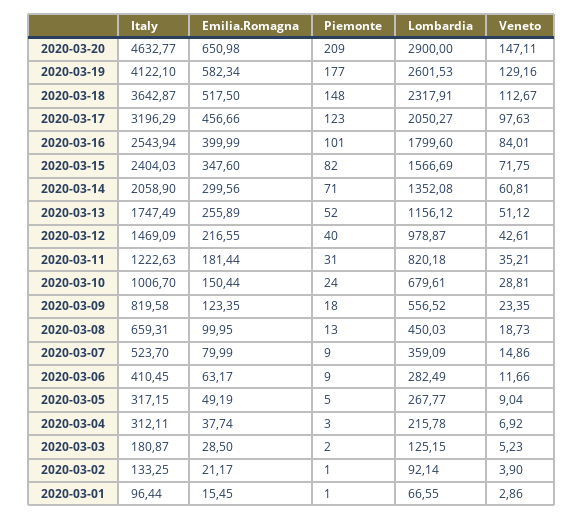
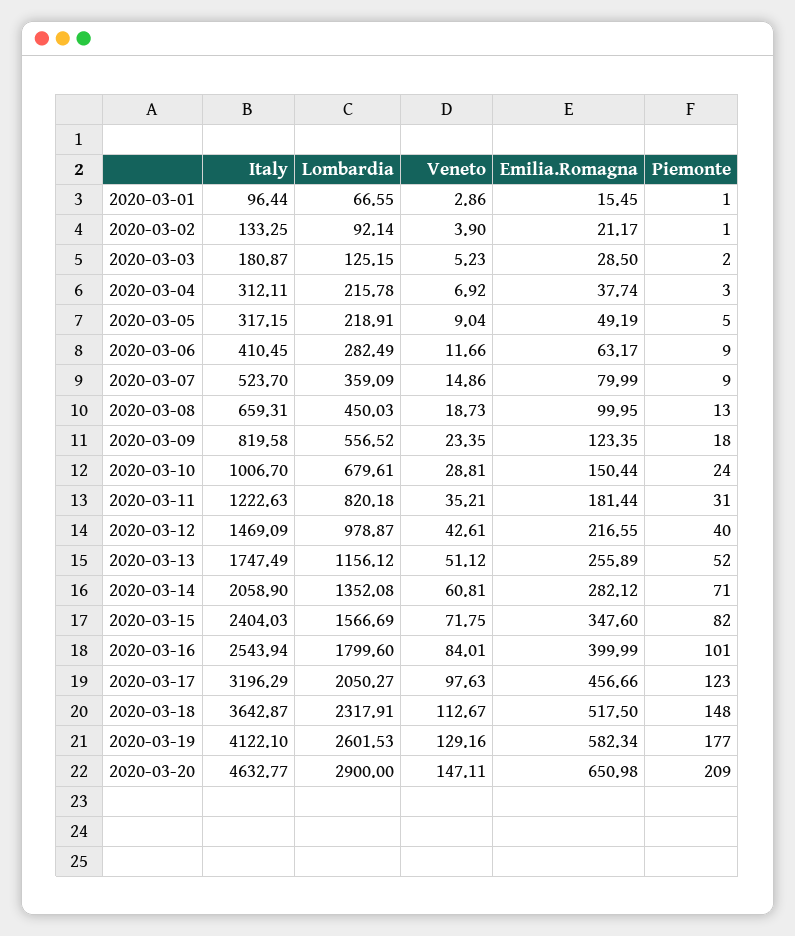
  {
    "Italy": {
      "2020-03-20": 4632.77,
      "2020-03-19": 4122.1,
      "2020-03-18": 3642.87,
      "2020-03-17": 3196.29,
      "2020-03-16": 2543.94,
      "2020-03-15": 2404.03,
      "2020-03-14": 2058.9,
      "2020-03-13": 1747.49,
      "2020-03-12": 1469.09,
      "2020-03-11": 1222.63,
      "2020-03-10": 1006.7,
      "2020-03-09": 819.58,
      "2020-03-08": 659.31,
      "2020-03-07": 523.7,
      "2020-03-06": 410.45,
      "2020-03-05": 317.15,
      "2020-03-04": 312.11,
      "2020-03-03": 180.87,
      "2020-03-02": 133.25,
      "2020-03-01": 96.44
    },
    "Emilia.Romagna": {
      "2020-03-20": 650.98,
      "2020-03-19": 582.34,
      "2020-03-18": 517.5,
      "2020-03-17": 456.66,
      "2020-03-16": 399.99,
      "2020-03-15": 347.6,
-     "2020-03-14": 299.56,
+     "2020-03-14": 282.12,
      "2020-03-13": 255.89,
      "2020-03-12": 216.55,
      "2020-03-11": 181.44,
      "2020-03-10": 150.44,
      "2020-03-09": 123.35,
      "2020-03-08": 99.95,
      "2020-03-07": 79.99,
      "2020-03-06": 63.17,
      "2020-03-05": 49.19,
      "2020-03-04": 37.74,
      "2020-03-03": 28.5,
      "2020-03-02": 21.17,
      "2020-03-01": 15.45
    },
    "Piemonte": {
      "2020-03-20": 209,
      "2020-03-19": 177,
      "2020-03-18": 148,
      "2020-03-17": 123,
      "2020-03-16": 101,
      "2020-03-15": 82,
      "2020-03-14": 71,
      "2020-03-13": 52,
      "2020-03-12": 40,
      "2020-03-11": 31,
      "2020-03-10": 24,
      "2020-03-09": 18,
      "2020-03-08": 13,
      "2020-03-07": 9,
      "2020-03-06": 9,
      "2020-03-05": 5,
      "2020-03-04": 3,
      "2020-03-03": 2,
      "2020-03-02": 1,
      "2020-03-01": 1
    },
    "Lombardia": {
      "2020-03-20": 2900,
      "2020-03-19": 2601.53,
      "2020-03-18": 2317.91,
      "2020-03-17": 2050.27,
      "2020-03-16": 1799.6,
      "2020-03-15": 1566.69,
      "2020-03-14": 1352.08,
      "2020-03-13": 1156.12,
      "2020-03-12": 978.87,
      "2020-03-11": 820.18,
      "2020-03-10": 679.61,
      "2020-03-09": 556.52,
      "2020-03-08": 450.03,
      "2020-03-07": 359.09,
      "2020-03-06": 282.49,
-     "2020-03-05": 267.77,
+     "2020-03-05": 218.91,
      "2020-03-04": 215.78,
      "2020-03-03": 125.15,
      "2020-03-02": 92.14,
      "2020-03-01": 66.55
    },
    "Veneto": {
      "2020-03-20": 147.11,
      "2020-03-19": 129.16,
      "2020-03-18": 112.67,
      "2020-03-17": 97.63,
      "2020-03-16": 84.01,
      "2020-03-15": 71.75,
      "2020-03-14": 60.81,
      "2020-03-13": 51.12,
      "2020-03-12": 42.61,
      "2020-03-11": 35.21,
      "2020-03-10": 28.81,
      "2020-03-09": 23.35,
      "2020-03-08": 18.73,
      "2020-03-07": 14.86,
      "2020-03-06": 11.66,
      "2020-03-05": 9.04,
      "2020-03-04": 6.92,
      "2020-03-03": 5.23,
      "2020-03-02": 3.9,
      "2020-03-01": 2.86
    }
  }

